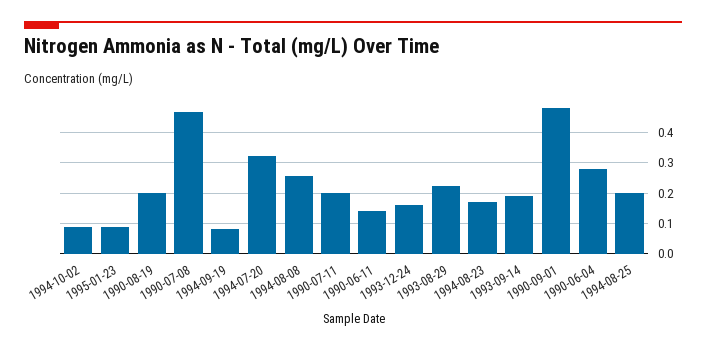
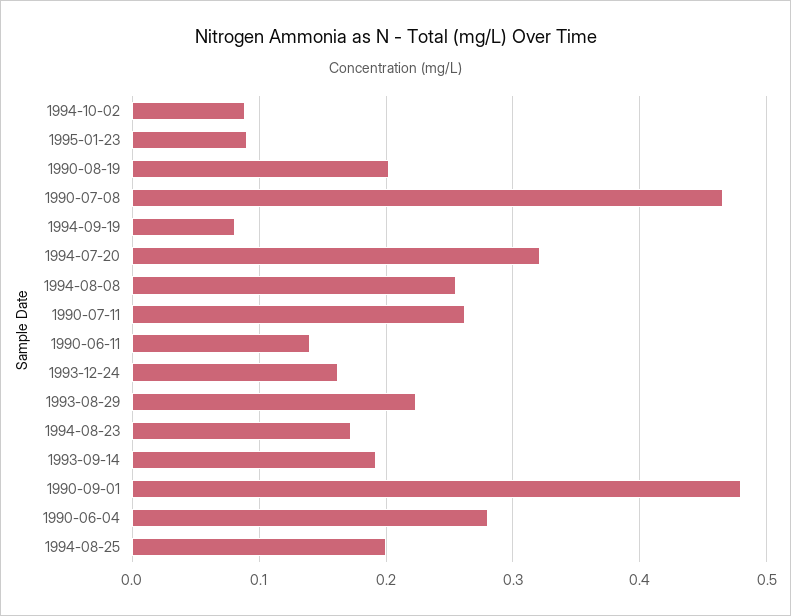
  {
    "1994-10-02": 0.09,
    "1995-01-23": 0.09,
    "1990-08-19": 0.2,
    "1990-07-08": 0.47,
    "1994-09-19": 0.08,
    "1994-07-20": 0.32,
    "1994-08-08": 0.26,
-   "1990-07-11": 0.2,
+   "1990-07-11": 0.26,
    "1990-06-11": 0.14,
    "1993-12-24": 0.16,
    "1993-08-29": 0.22,
    "1994-08-23": 0.17,
    "1993-09-14": 0.19,
    "1990-09-01": 0.48,
    "1990-06-04": 0.28,
    "1994-08-25": 0.2
  }

